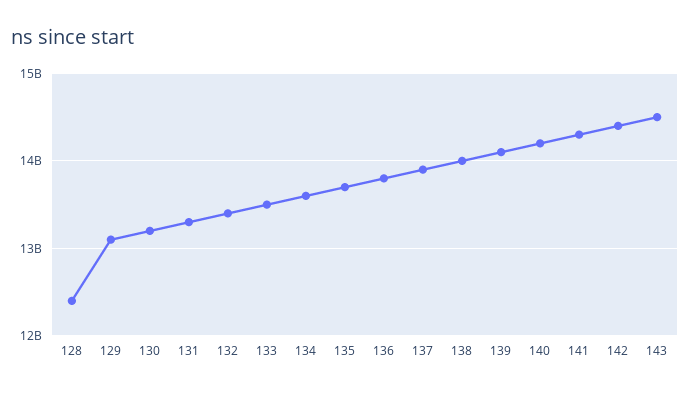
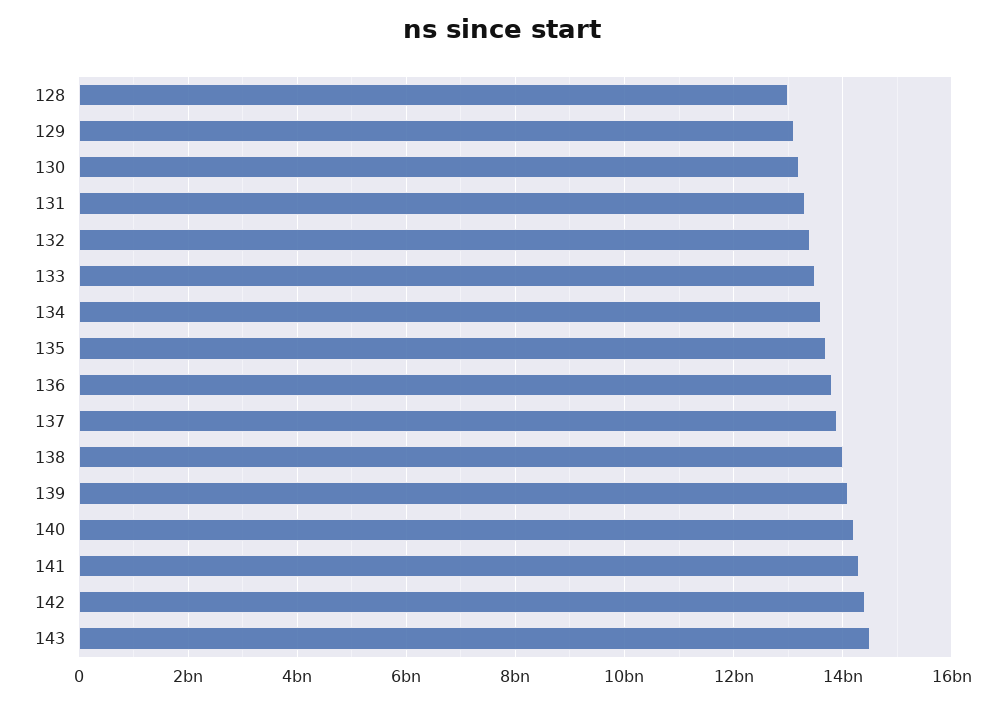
  {
-   "128": 12400000000,
+   "128": 13000000000,
    "129": 13100000000,
    "130": 13200000000,
    "131": 13300000000,
    "132": 13400000000,
    "133": 13500000000,
    "134": 13600000000,
    "135": 13700000000,
    "136": 13800000000,
    "137": 13900000000,
    "138": 14000000000,
    "139": 14100000000,
    "140": 14200000000,
    "141": 14300000000,
    "142": 14400000000,
    "143": 14500000000
  }

